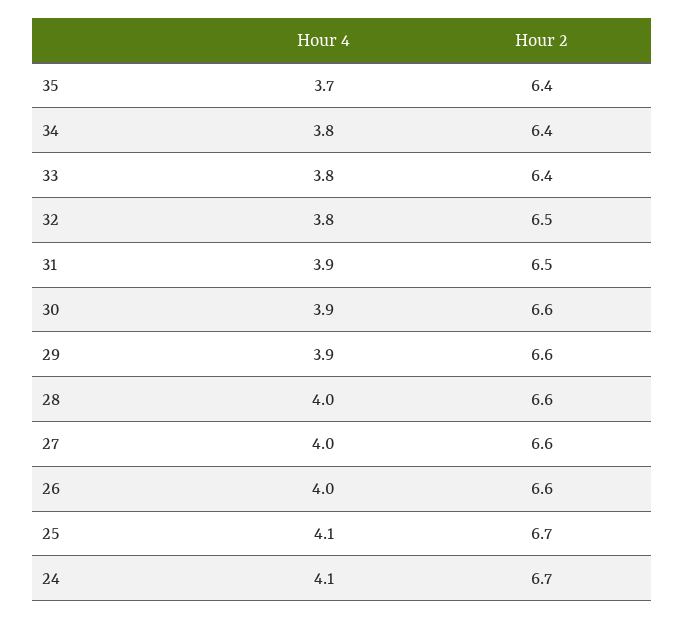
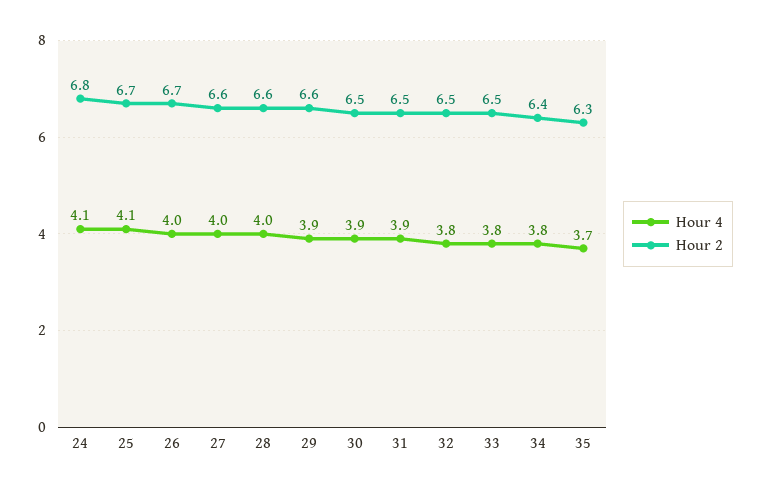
  {
    "Hour 4": {
      "35": 3.7,
      "34": 3.8,
      "33": 3.8,
      "32": 3.8,
      "31": 3.9,
      "30": 3.9,
      "29": 3.9,
      "28": 4,
      "27": 4,
      "26": 4,
      "25": 4.1,
      "24": 4.1
    },
    "Hour 2": {
-     "35": 6.4,
+     "35": 6.3,
      "34": 6.4,
-     "33": 6.4,
+     "33": 6.5,
      "32": 6.5,
      "31": 6.5,
-     "30": 6.6,
+     "30": 6.5,
      "29": 6.6,
      "28": 6.6,
      "27": 6.6,
-     "26": 6.6,
+     "26": 6.7,
      "25": 6.7,
-     "24": 6.7
+     "24": 6.8
    }
  }

